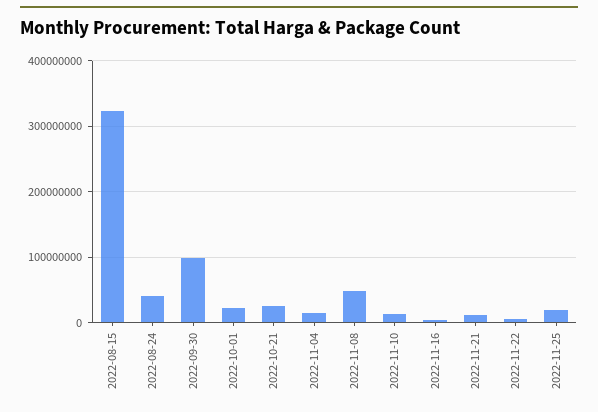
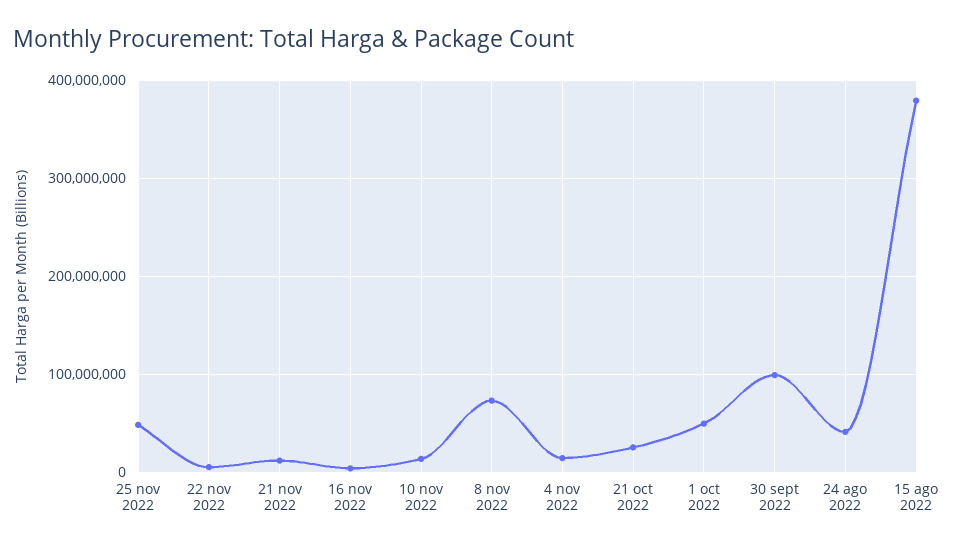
  {
-   "2022-08-15": 320000000,
+   "2022-08-15": 380000000,
    "2022-08-24": 40000000,
    "2022-09-30": 100000000,
-   "2022-10-01": 20000000,
+   "2022-10-01": 50000000,
    "2022-10-21": 30000000,
    "2022-11-04": 10000000,
-   "2022-11-08": 50000000,
+   "2022-11-08": 70000000,
    "2022-11-10": 10000000,
    "2022-11-16": 0,
    "2022-11-21": 10000000,
    "2022-11-22": 10000000,
-   "2022-11-25": 20000000
+   "2022-11-25": 50000000
  }

